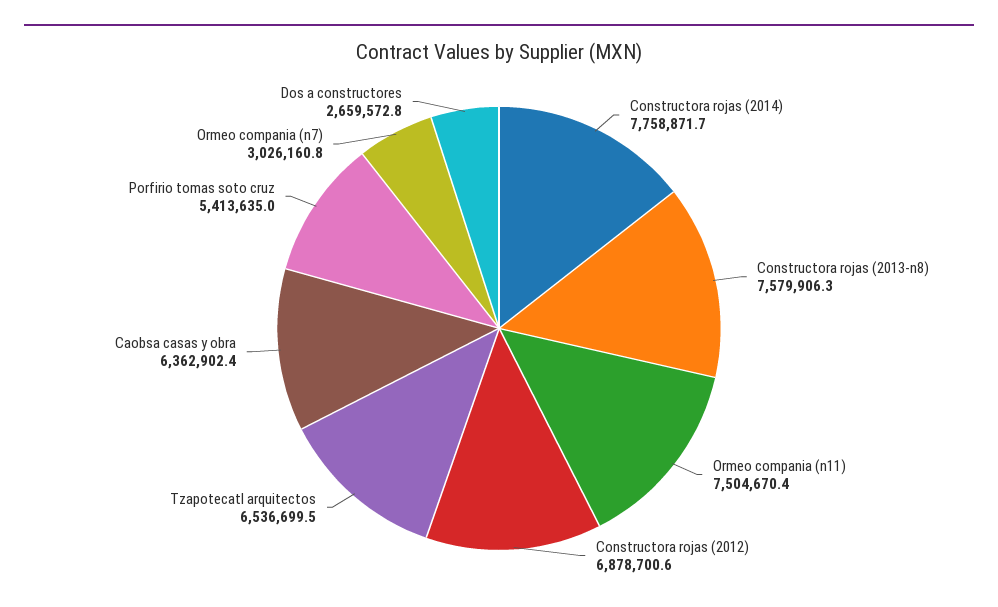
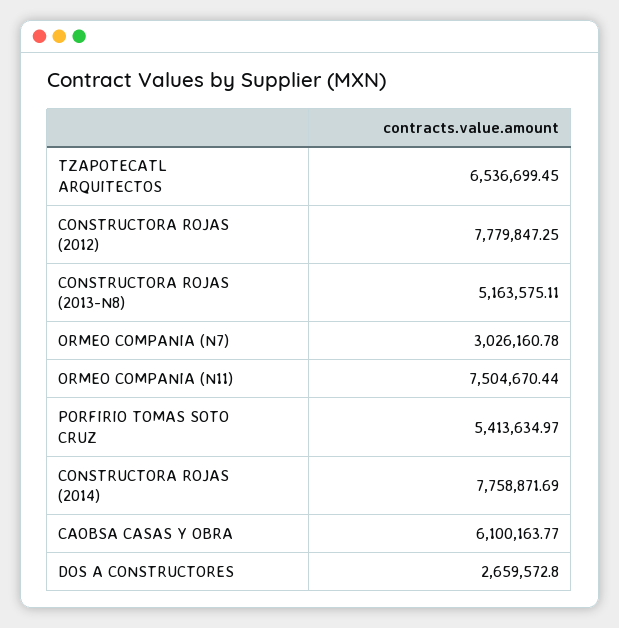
  {
    "Constructora rojas (2014)": 7758871.69,
-   "Constructora rojas (2013-n8)": 7579906.3,
+   "Constructora rojas (2013-n8)": 5163575.11,
    "Ormeo compania (n11)": 7504670.44,
-   "Constructora rojas (2012)": 6878700.6,
+   "Constructora rojas (2012)": 7779847.25,
    "Tzapotecatl arquitectos": 6536699.45,
-   "Caobsa casas y obra": 6362902.4,
+   "Caobsa casas y obra": 6100163.77,
    "Porfirio tomas soto cruz": 5413634.97,
    "Ormeo compania (n7)": 3026160.78,
    "Dos a constructores": 2659572.8
  }

